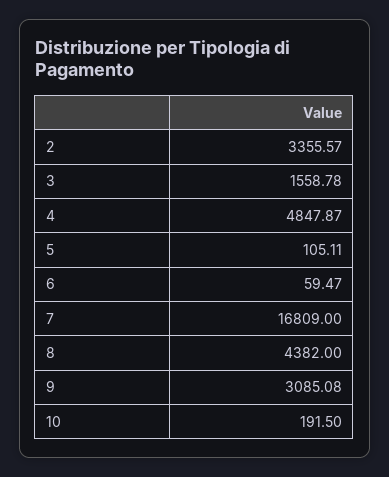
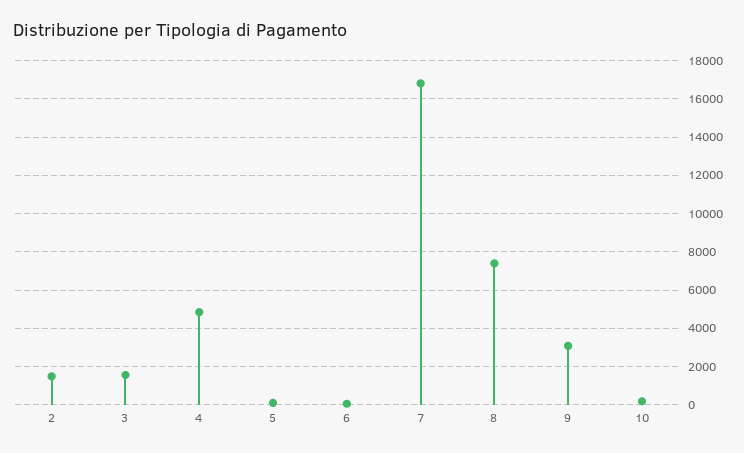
  {
-   "2": 3355.57,
+   "2": 1500,
    "3": 1558.78,
    "4": 4847.87,
    "5": 105.11,
    "6": 59.47,
    "7": 16809,
-   "8": 4382,
+   "8": 7500,
    "9": 3085.08,
    "10": 191.5
  }

